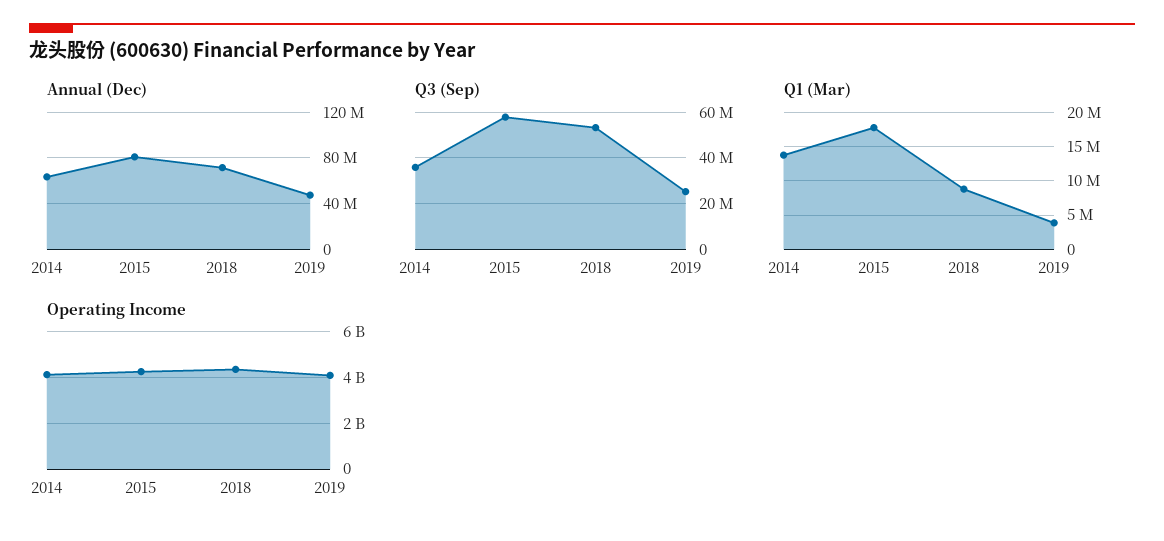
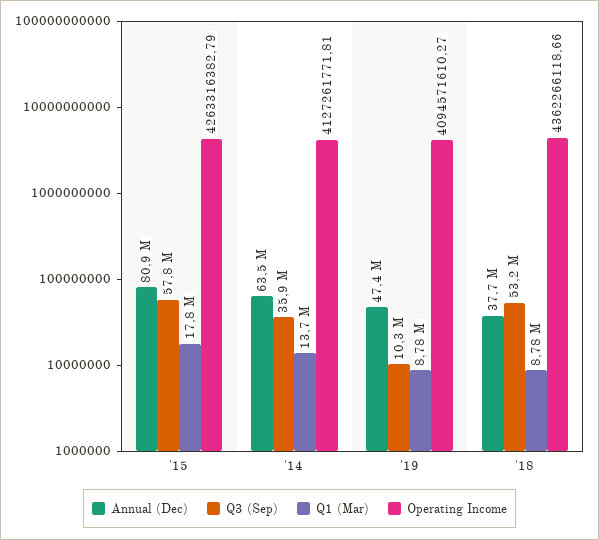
  {
    "Annual (Dec)": {
      "2014": 63500000,
      "2015": 80900000,
-     "2018": 70000000,
+     "2018": 37700000,
      "2019": 47400000
    },
    "Q3 (Sep)": {
      "2014": 35900000,
      "2015": 57800000,
      "2018": 53200000,
-     "2019": 25000000
+     "2019": 10300000
    },
    "Q1 (Mar)": {
      "2014": 13700000,
      "2015": 17800000,
      "2018": 8780000,
-     "2019": 4000000
+     "2019": 8780000
    },
    "Operating Income": {
      "2014": 4127261771.81,
      "2015": 4263316382.79,
      "2018": 4362266118.66,
      "2019": 4094571610.27
    }
  }

